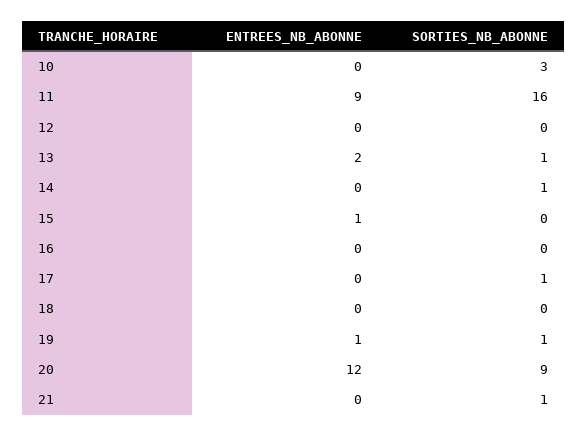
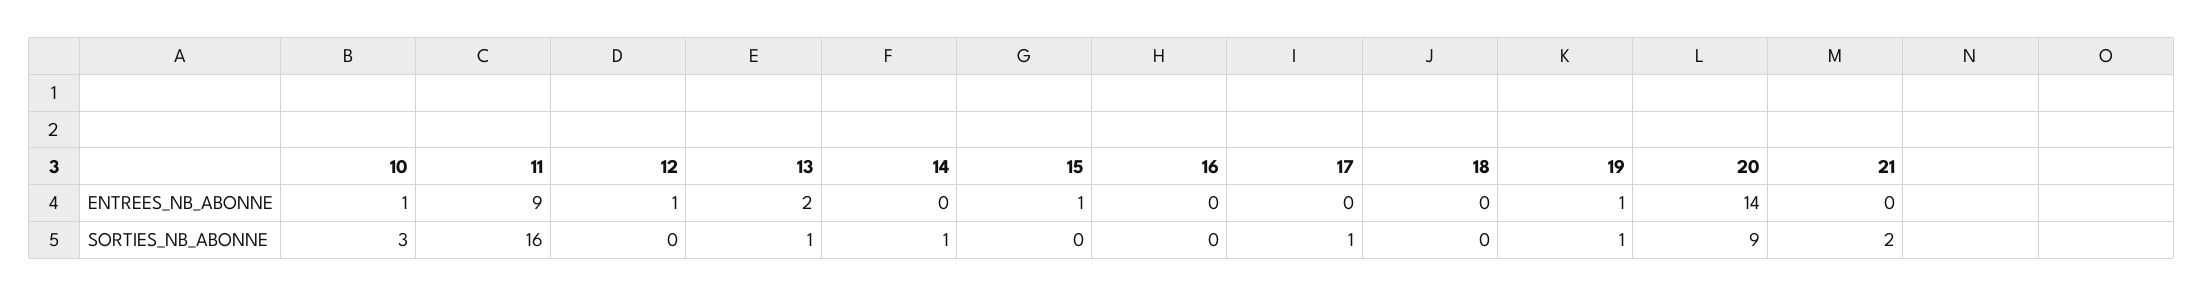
  {
    "ENTREES_NB_ABONNE": {
-     "10": 0,
+     "10": 1,
      "11": 9,
-     "12": 0,
+     "12": 1,
      "13": 2,
      "14": 0,
      "15": 1,
      "16": 0,
      "17": 0,
      "18": 0,
      "19": 1,
-     "20": 12,
+     "20": 14,
      "21": 0
    },
    "SORTIES_NB_ABONNE": {
      "10": 3,
      "11": 16,
      "12": 0,
      "13": 1,
      "14": 1,
      "15": 0,
      "16": 0,
      "17": 1,
      "18": 0,
      "19": 1,
      "20": 9,
-     "21": 1
+     "21": 2
    }
  }

